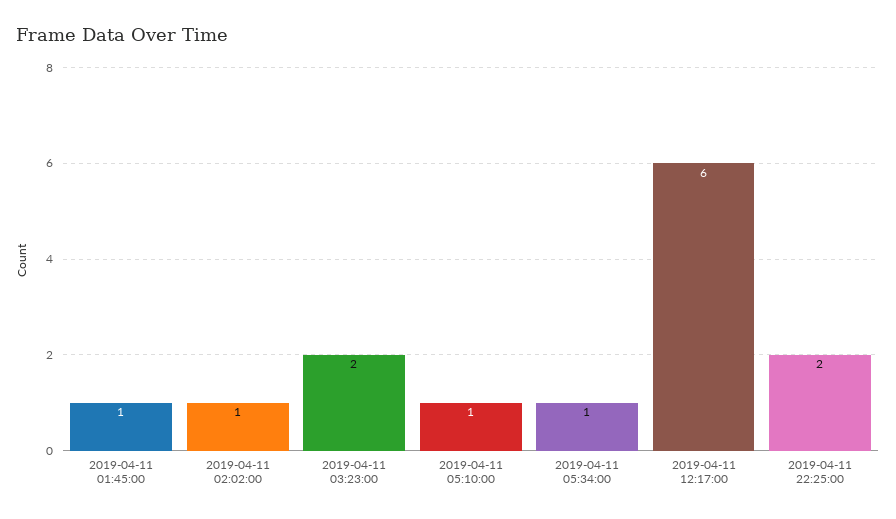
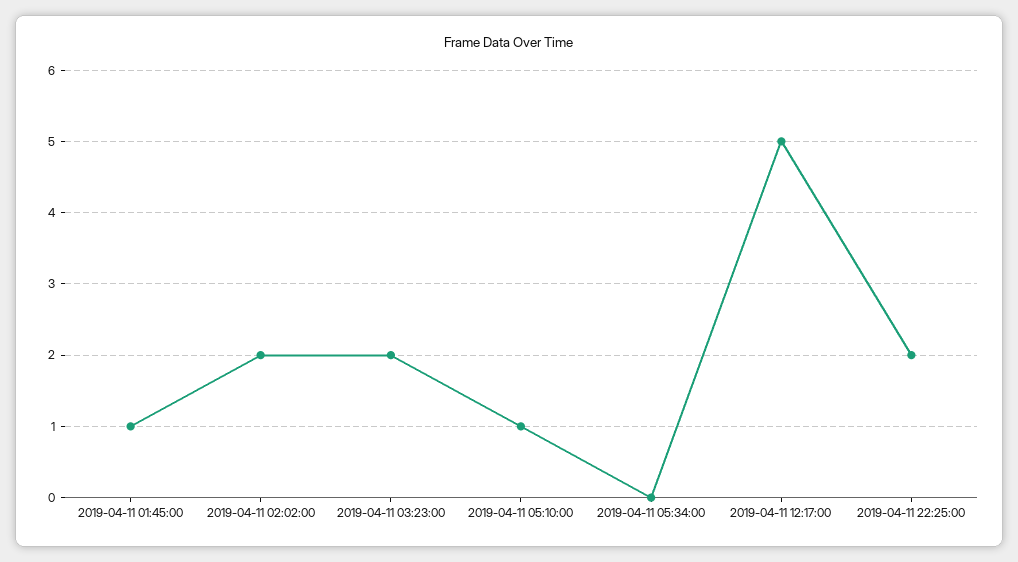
  {
    "2019-04-11 01:45:00": 1,
-   "2019-04-11 02:02:00": 1,
+   "2019-04-11 02:02:00": 2,
    "2019-04-11 03:23:00": 2,
    "2019-04-11 05:10:00": 1,
-   "2019-04-11 05:34:00": 1,
+   "2019-04-11 05:34:00": 0,
-   "2019-04-11 12:17:00": 6,
+   "2019-04-11 12:17:00": 5,
    "2019-04-11 22:25:00": 2
  }

